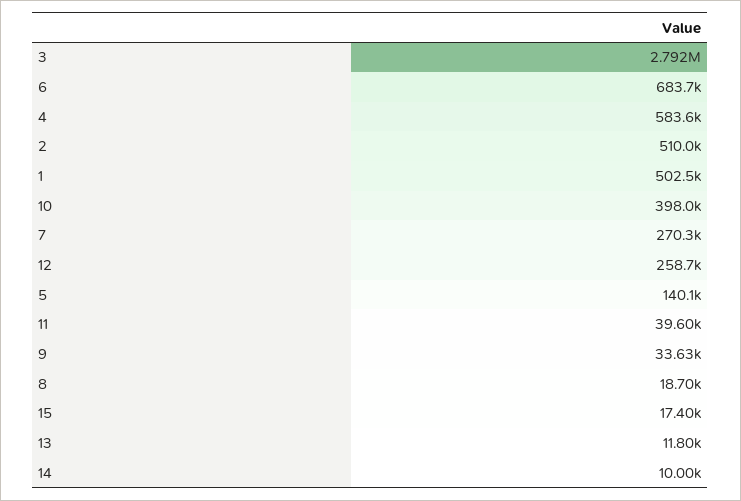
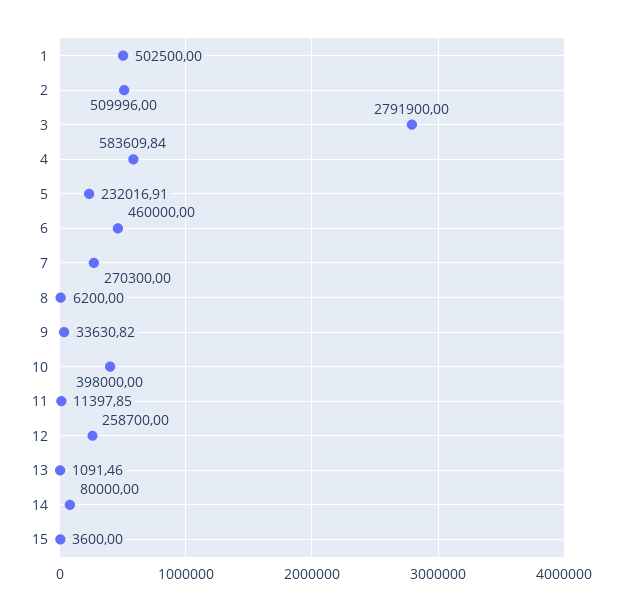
  {
    "3": 2791900,
-   "6": 683700,
+   "6": 460000,
    "4": 583609.84,
    "2": 509996,
    "1": 502500,
    "10": 398000,
    "7": 270300,
    "12": 258700,
-   "5": 140100,
+   "5": 232016.91,
-   "11": 39600,
+   "11": 11397.85,
    "9": 33630.82,
-   "8": 18700,
+   "8": 6200,
-   "15": 17400,
+   "15": 3600,
-   "13": 11800,
+   "13": 1091.46,
-   "14": 10000
+   "14": 80000
  }

